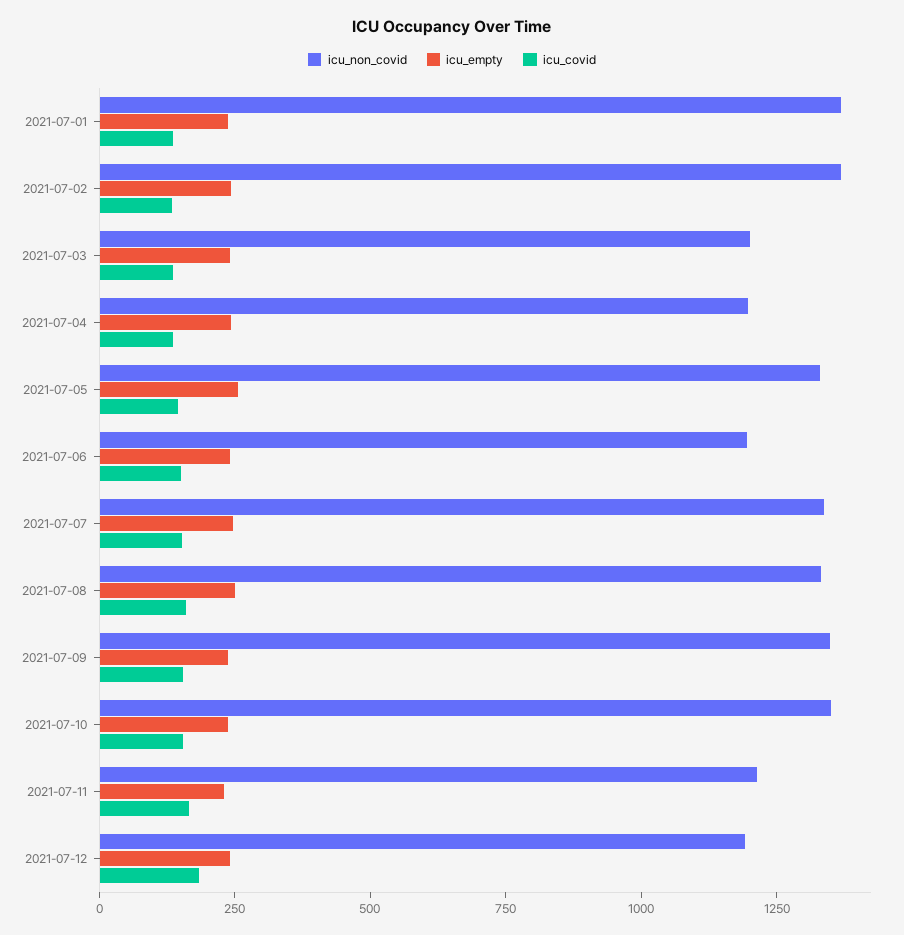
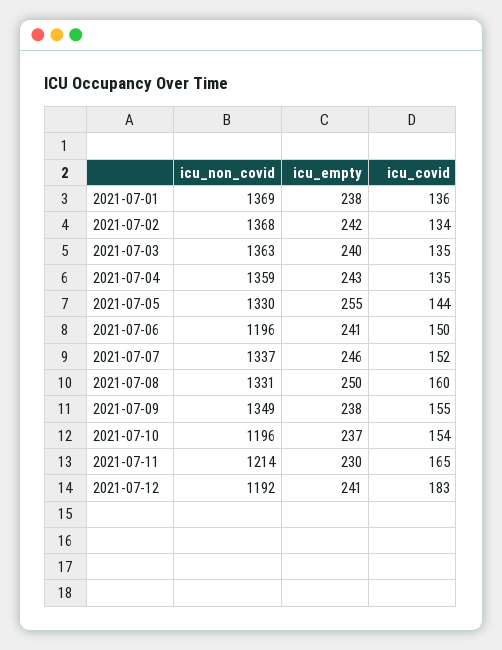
  {
    "icu_non_covid": {
      "2021-07-01": 1369,
      "2021-07-02": 1368,
-     "2021-07-03": 1200,
+     "2021-07-03": 1363,
-     "2021-07-04": 1200,
+     "2021-07-04": 1359,
      "2021-07-05": 1330,
      "2021-07-06": 1196,
      "2021-07-07": 1337,
      "2021-07-08": 1331,
      "2021-07-09": 1349,
-     "2021-07-10": 1350,
+     "2021-07-10": 1196,
      "2021-07-11": 1214,
      "2021-07-12": 1192
    },
    "icu_empty": {
      "2021-07-01": 238,
      "2021-07-02": 242,
      "2021-07-03": 240,
      "2021-07-04": 243,
      "2021-07-05": 255,
      "2021-07-06": 241,
      "2021-07-07": 246,
      "2021-07-08": 250,
      "2021-07-09": 238,
      "2021-07-10": 237,
      "2021-07-11": 230,
      "2021-07-12": 241
    },
    "icu_covid": {
      "2021-07-01": 136,
      "2021-07-02": 134,
      "2021-07-03": 135,
      "2021-07-04": 135,
      "2021-07-05": 144,
      "2021-07-06": 150,
      "2021-07-07": 152,
      "2021-07-08": 160,
      "2021-07-09": 155,
      "2021-07-10": 154,
      "2021-07-11": 165,
      "2021-07-12": 183
    }
  }

